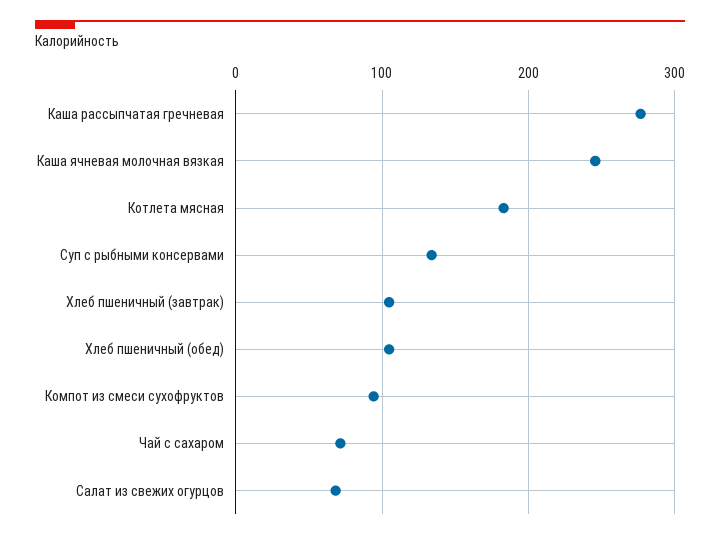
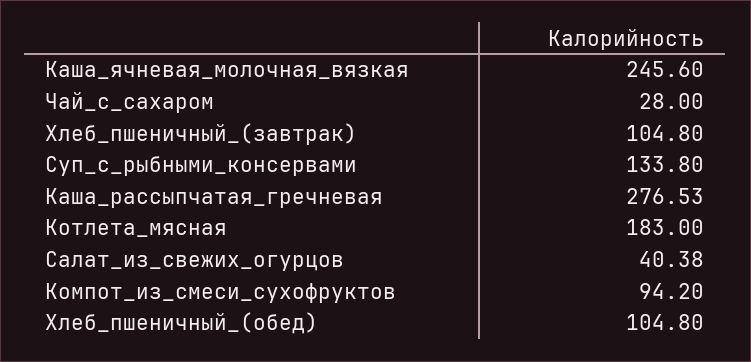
  {
    "Каша рассыпчатая гречневая": 276.53,
    "Каша ячневая молочная вязкая": 245.6,
    "Котлета мясная": 183,
    "Суп с рыбными консервами": 133.8,
    "Хлеб пшеничный (завтрак)": 104.8,
    "Хлеб пшеничный (обед)": 104.8,
    "Компот из смеси сухофруктов": 94.2,
-   "Чай с сахаром": 70,
+   "Чай с сахаром": 28,
-   "Салат из свежих огурцов": 70
+   "Салат из свежих огурцов": 40.38
  }

